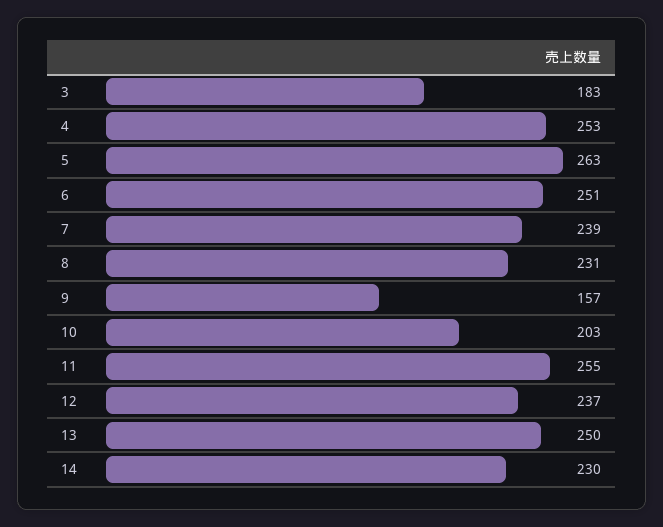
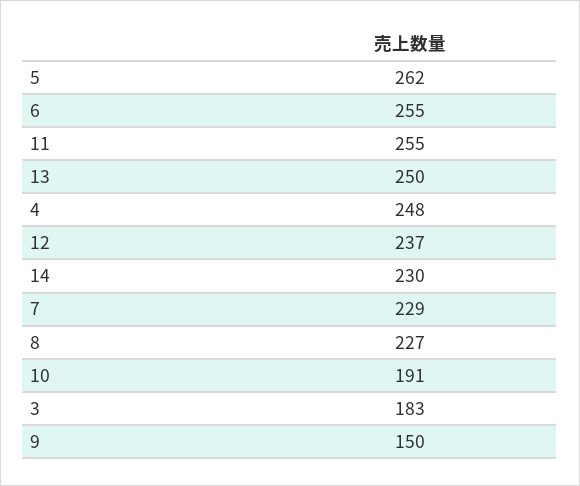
  {
    "3": 183,
-   "4": 253,
+   "4": 248,
-   "5": 263,
+   "5": 262,
-   "6": 251,
+   "6": 255,
-   "7": 239,
+   "7": 229,
-   "8": 231,
+   "8": 227,
-   "9": 157,
+   "9": 150,
-   "10": 203,
+   "10": 191,
    "11": 255,
    "12": 237,
    "13": 250,
    "14": 230
  }

